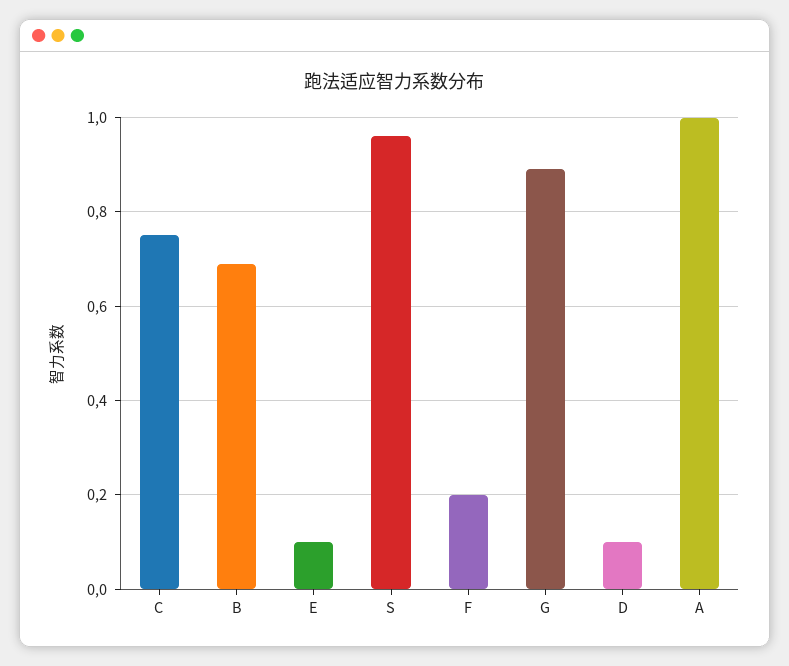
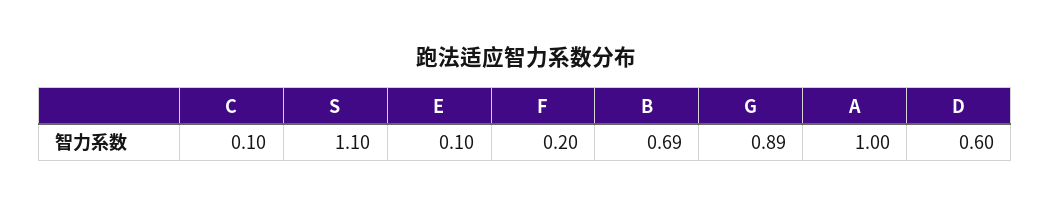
  {
-   "C": 0.75,
+   "C": 0.1,
    "B": 0.69,
    "E": 0.1,
-   "S": 0.95,
+   "S": 1.1,
    "F": 0.2,
    "G": 0.89,
-   "D": 0.1,
+   "D": 0.6,
    "A": 1
  }

